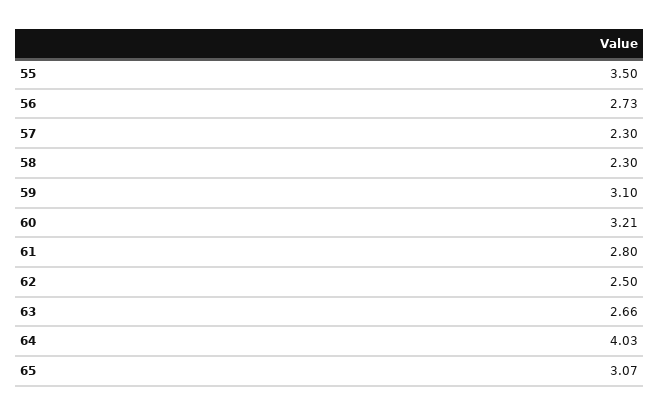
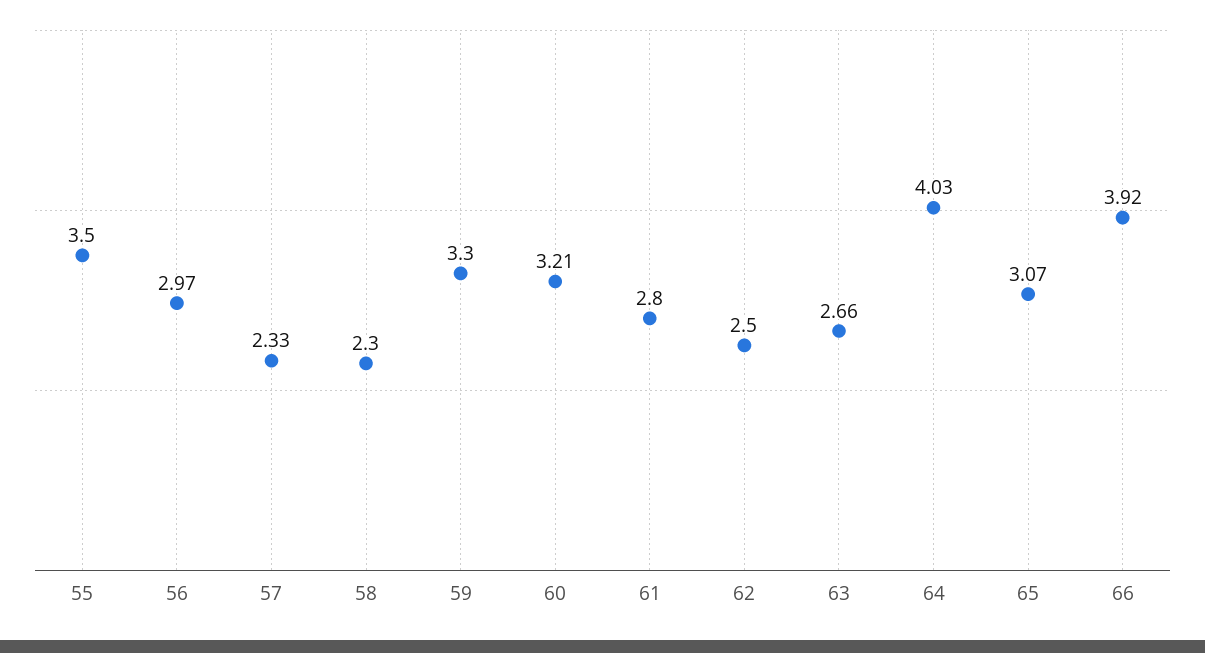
  {
    "55": 3.5,
-   "56": 2.73,
+   "56": 2.97,
-   "57": 2.3,
+   "57": 2.33,
    "58": 2.3,
-   "59": 3.1,
+   "59": 3.3,
    "60": 3.21,
    "61": 2.8,
    "62": 2.5,
    "63": 2.66,
    "64": 4.03,
-   "65": 3.07
+   "65": 3.07,
+   "66": 3.92
  }

